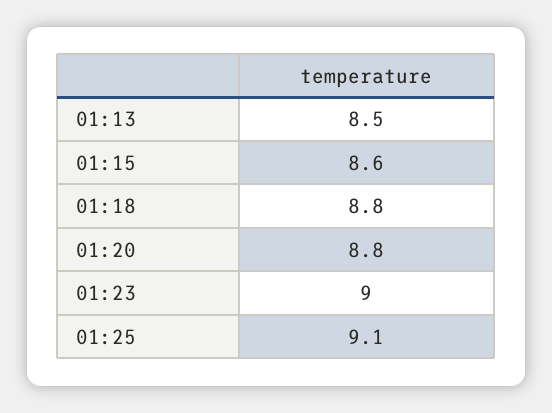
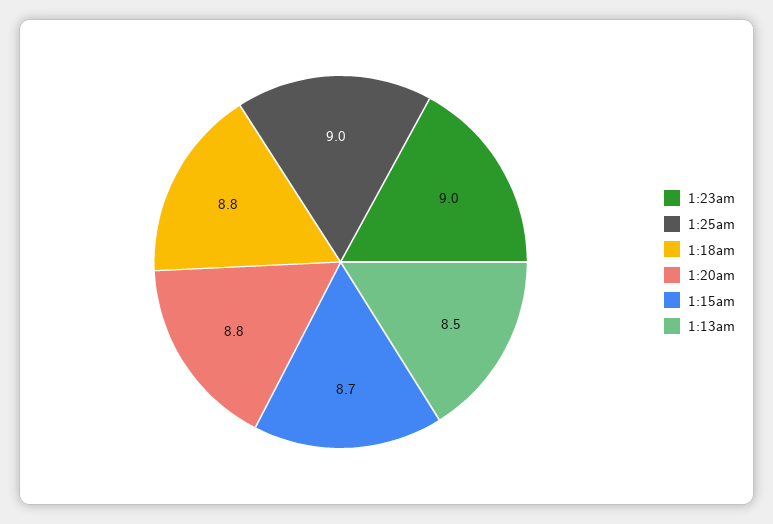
  {
    "01:13": 8.5,
-   "01:15": 8.6,
+   "01:15": 8.7,
    "01:18": 8.8,
    "01:20": 8.8,
    "01:23": 9,
-   "01:25": 9.1
+   "01:25": 9
  }

